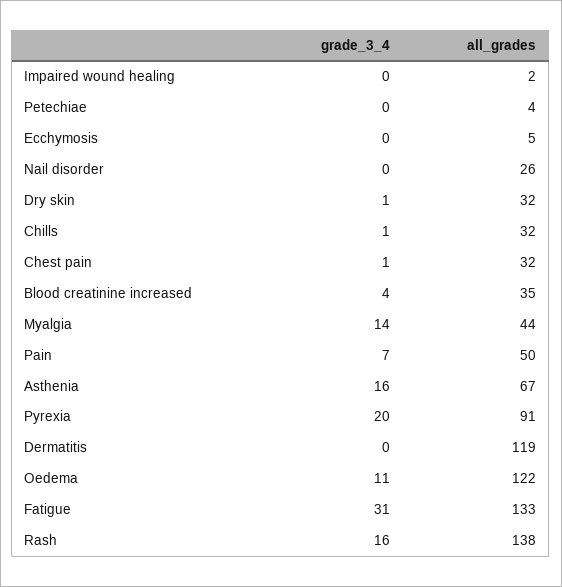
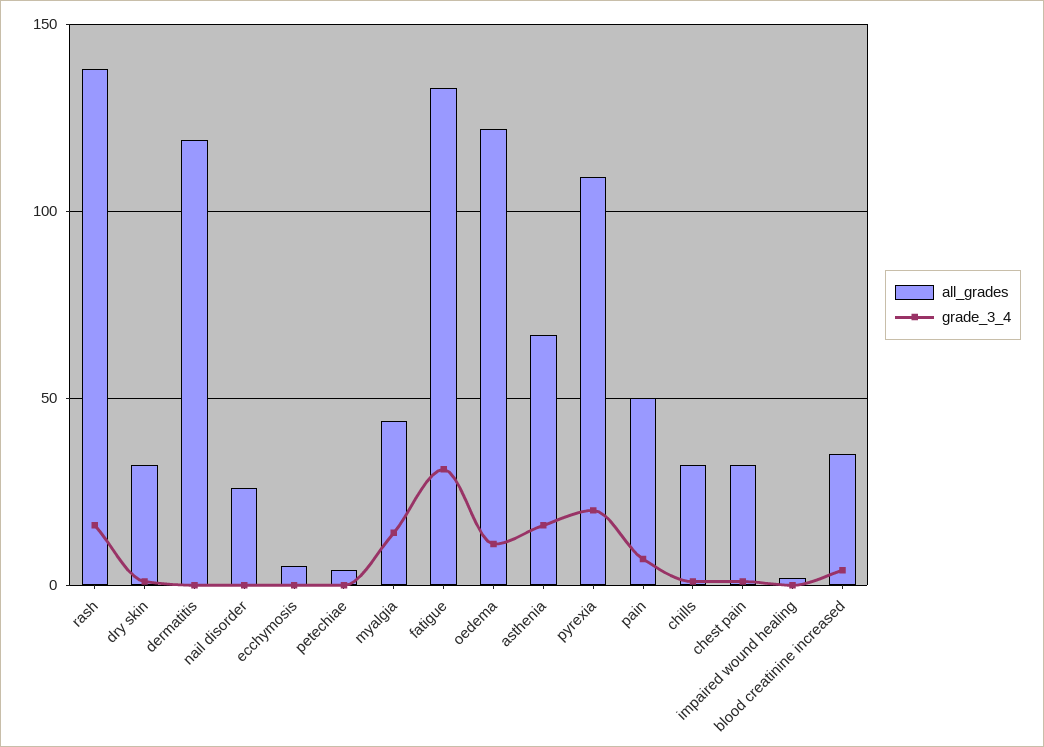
  {
    "grade_3_4": {
      "Impaired wound healing": 0,
      "Petechiae": 0,
      "Ecchymosis": 0,
      "Nail disorder": 0,
      "Dry skin": 1,
      "Chills": 1,
      "Chest pain": 1,
      "Blood creatinine increased": 4,
      "Myalgia": 14,
      "Pain": 7,
      "Asthenia": 16,
      "Pyrexia": 20,
      "Dermatitis": 0,
      "Oedema": 11,
      "Fatigue": 31,
      "Rash": 16
    },
    "all_grades": {
      "Impaired wound healing": 2,
      "Petechiae": 4,
      "Ecchymosis": 5,
      "Nail disorder": 26,
      "Dry skin": 32,
      "Chills": 32,
      "Chest pain": 32,
      "Blood creatinine increased": 35,
      "Myalgia": 44,
      "Pain": 50,
      "Asthenia": 67,
-     "Pyrexia": 91,
+     "Pyrexia": 110,
      "Dermatitis": 119,
      "Oedema": 122,
      "Fatigue": 133,
      "Rash": 138
    }
  }

